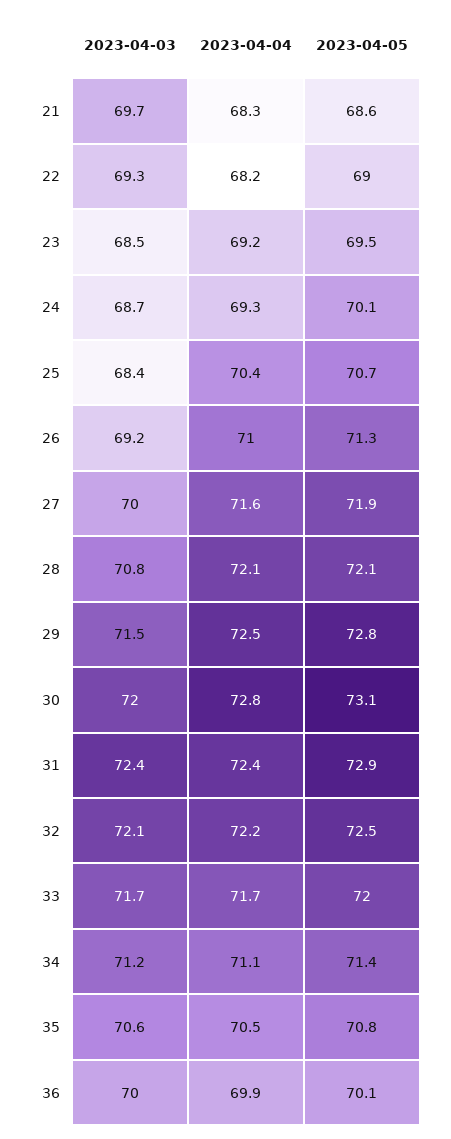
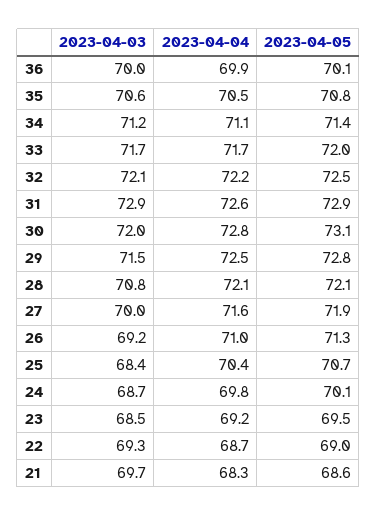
  {
    "2023-04-03": {
      "21": 69.7,
      "22": 69.3,
      "23": 68.5,
      "24": 68.7,
      "25": 68.4,
      "26": 69.2,
      "27": 70,
      "28": 70.8,
      "29": 71.5,
      "30": 72,
-     "31": 72.4,
+     "31": 72.9,
      "32": 72.1,
      "33": 71.7,
      "34": 71.2,
      "35": 70.6,
      "36": 70
    },
    "2023-04-04": {
      "21": 68.3,
-     "22": 68.2,
+     "22": 68.7,
      "23": 69.2,
-     "24": 69.3,
+     "24": 69.8,
      "25": 70.4,
      "26": 71,
      "27": 71.6,
      "28": 72.1,
      "29": 72.5,
      "30": 72.8,
-     "31": 72.4,
+     "31": 72.6,
      "32": 72.2,
      "33": 71.7,
      "34": 71.1,
      "35": 70.5,
      "36": 69.9
    },
    "2023-04-05": {
      "21": 68.6,
      "22": 69,
      "23": 69.5,
      "24": 70.1,
      "25": 70.7,
      "26": 71.3,
      "27": 71.9,
      "28": 72.1,
      "29": 72.8,
      "30": 73.1,
      "31": 72.9,
      "32": 72.5,
      "33": 72,
      "34": 71.4,
      "35": 70.8,
      "36": 70.1
    }
  }

